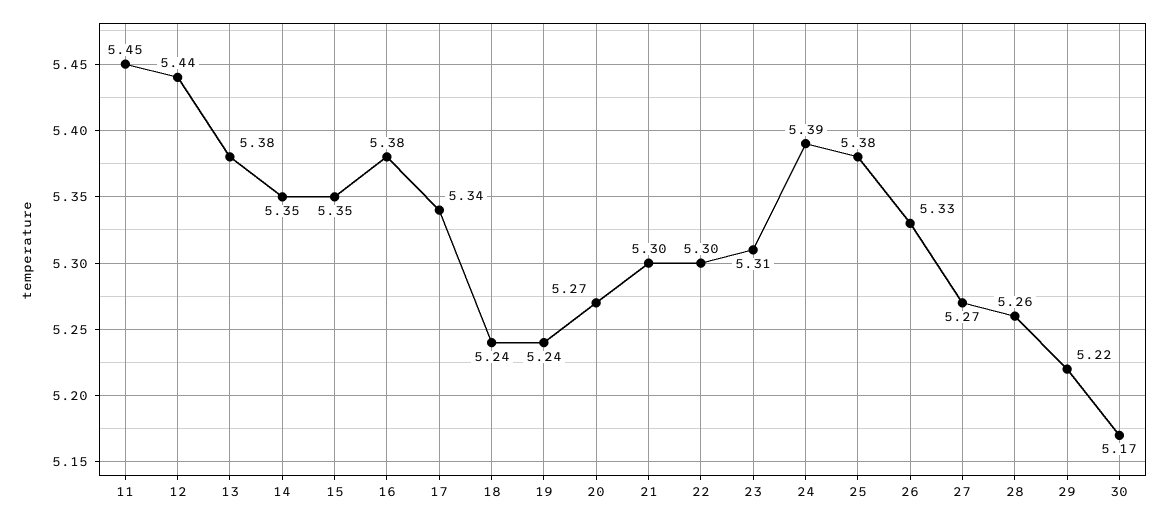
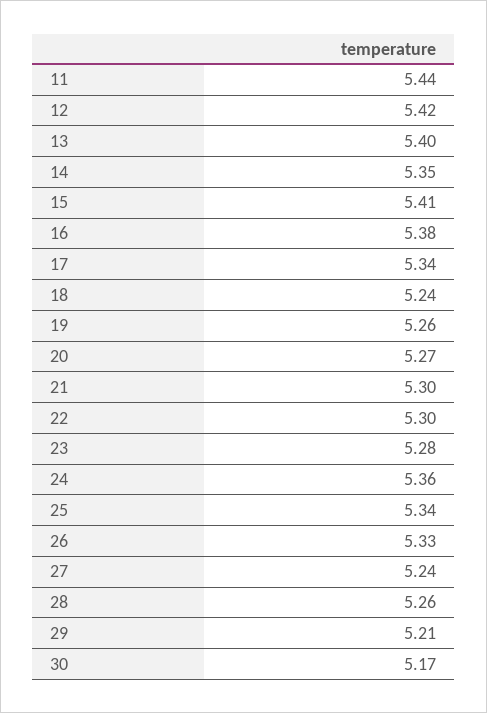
  {
-   "11": 5.45,
+   "11": 5.44,
-   "12": 5.44,
+   "12": 5.42,
-   "13": 5.38,
+   "13": 5.4,
    "14": 5.35,
-   "15": 5.35,
+   "15": 5.41,
    "16": 5.38,
    "17": 5.34,
    "18": 5.24,
-   "19": 5.24,
+   "19": 5.26,
    "20": 5.27,
    "21": 5.3,
    "22": 5.3,
-   "23": 5.31,
+   "23": 5.28,
-   "24": 5.39,
+   "24": 5.36,
-   "25": 5.38,
+   "25": 5.34,
    "26": 5.33,
-   "27": 5.27,
+   "27": 5.24,
    "28": 5.26,
-   "29": 5.22,
+   "29": 5.21,
    "30": 5.17
  }

